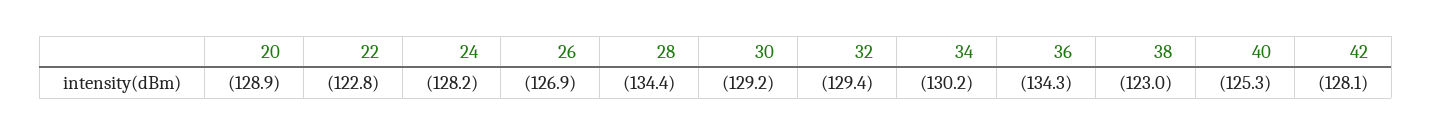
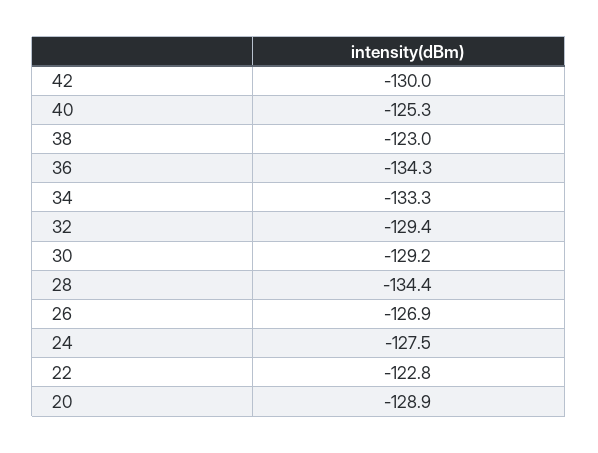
  {
    "20": -128.9,
    "22": -122.8,
-   "24": -128.2,
+   "24": -127.5,
    "26": -126.9,
    "28": -134.4,
    "30": -129.2,
    "32": -129.4,
-   "34": -130.2,
+   "34": -133.3,
    "36": -134.3,
    "38": -123,
    "40": -125.3,
-   "42": -128.1
+   "42": -130
  }

